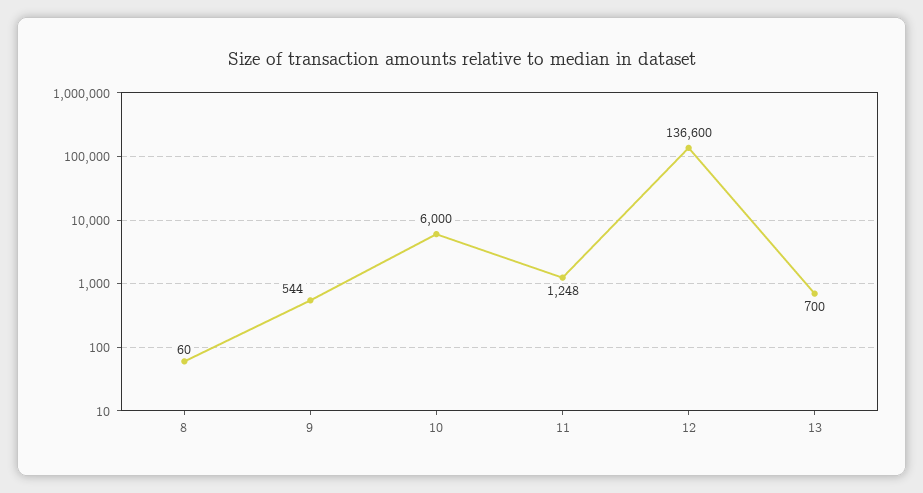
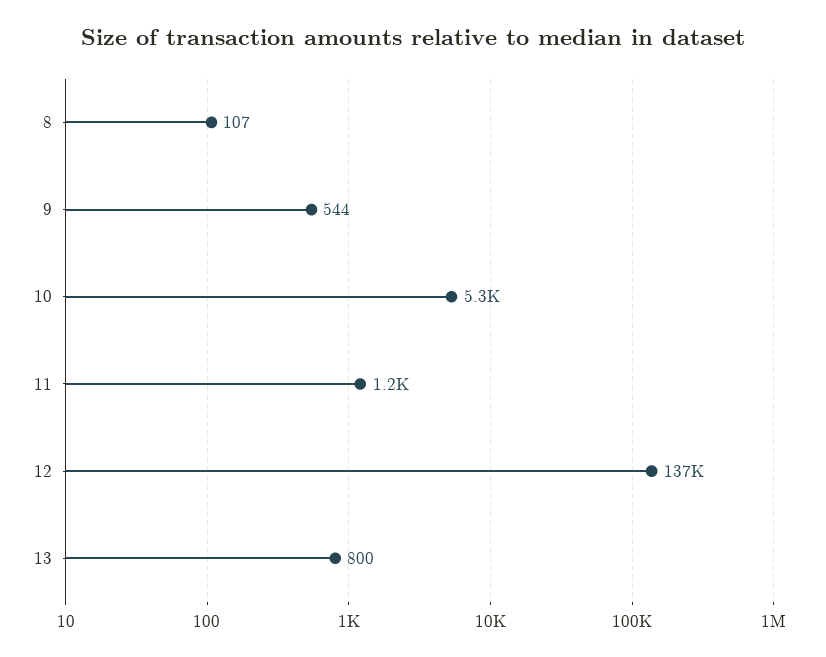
  {
-   "8": 60,
+   "8": 107,
    "9": 544,
-   "10": 6000,
+   "10": 5300,
    "11": 1248,
    "12": 136600,
-   "13": 700
+   "13": 800
  }

